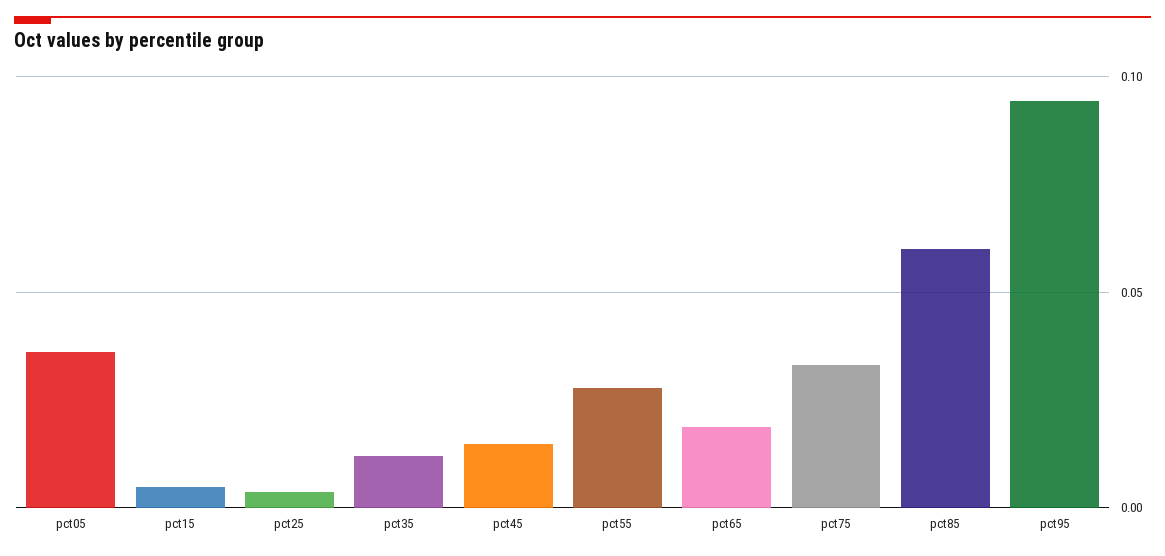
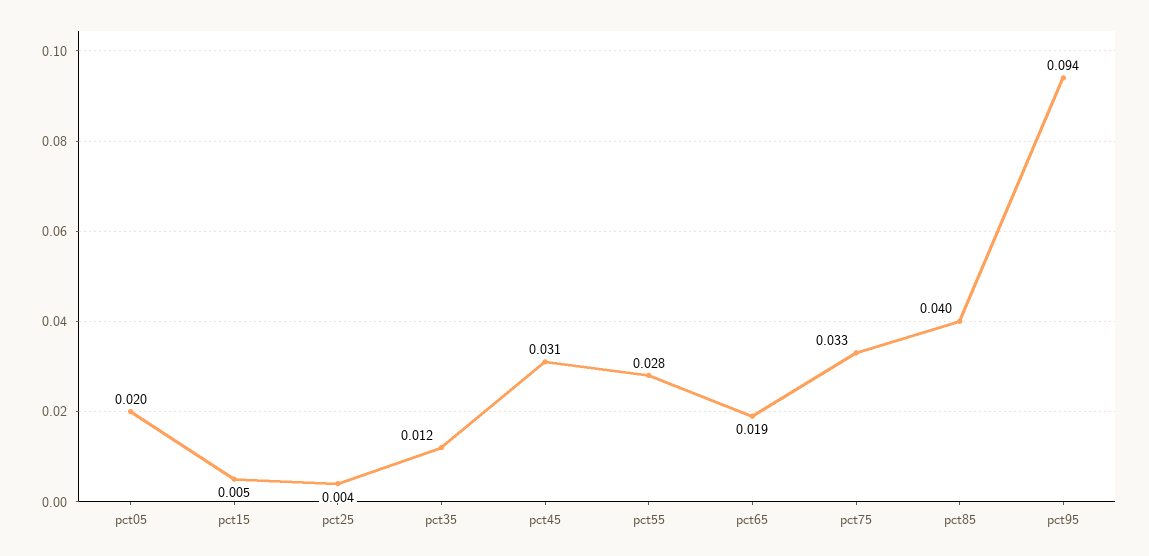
  {
-   "pct05": 0.035,
+   "pct05": 0.02,
    "pct15": 0.005,
    "pct25": 0.004,
    "pct35": 0.012,
-   "pct45": 0.015,
+   "pct45": 0.031,
    "pct55": 0.028,
    "pct65": 0.019,
    "pct75": 0.033,
-   "pct85": 0.06,
+   "pct85": 0.04,
    "pct95": 0.094
  }

